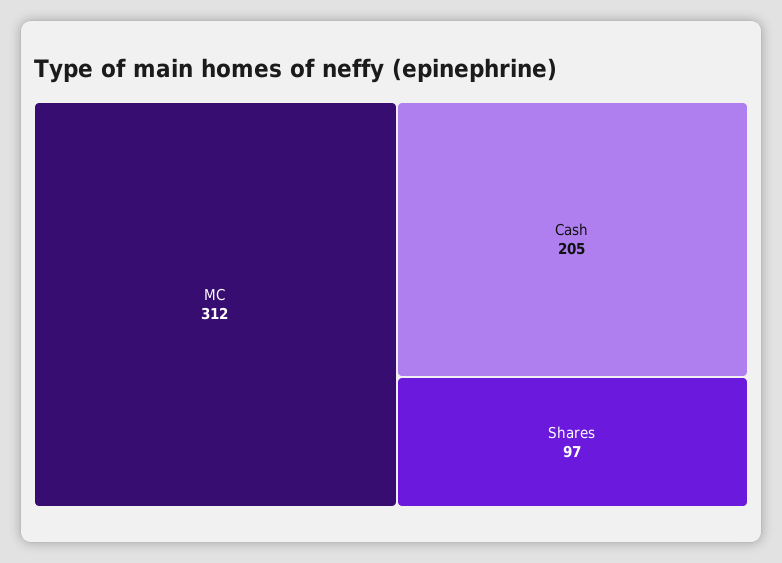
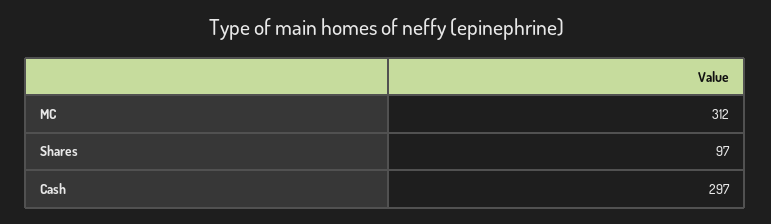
  {
    "MC": 312,
-   "Cash": 205,
+   "Cash": 297,
    "Shares": 97
  }

